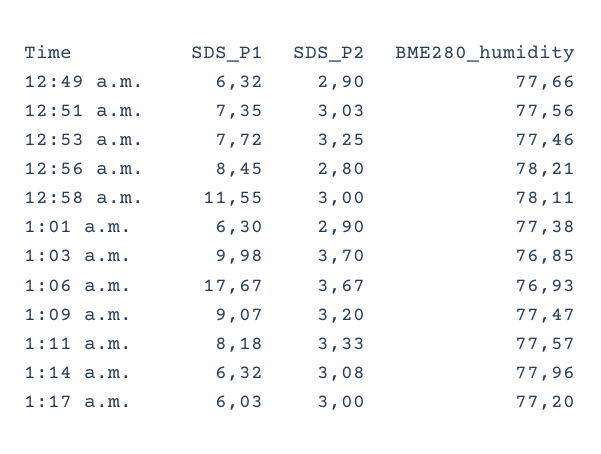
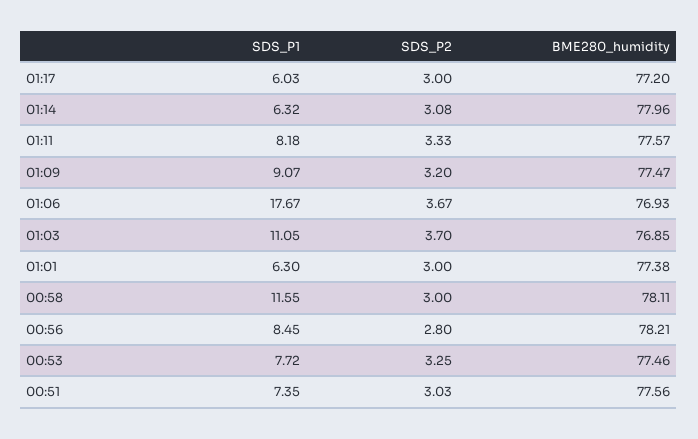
  {
    "SDS_P1": {
-     "12:49 a.m.": 6.32,
      "12:51 a.m.": 7.35,
      "12:53 a.m.": 7.72,
      "12:56 a.m.": 8.45,
      "12:58 a.m.": 11.55,
      "1:01 a.m.": 6.3,
-     "1:03 a.m.": 9.98,
+     "1:03 a.m.": 11.05,
      "1:06 a.m.": 17.67,
      "1:09 a.m.": 9.07,
      "1:11 a.m.": 8.18,
      "1:14 a.m.": 6.32,
      "1:17 a.m.": 6.03
    },
    "SDS_P2": {
-     "12:49 a.m.": 2.9,
      "12:51 a.m.": 3.03,
      "12:53 a.m.": 3.25,
      "12:56 a.m.": 2.8,
      "12:58 a.m.": 3,
-     "1:01 a.m.": 2.9,
+     "1:01 a.m.": 3,
      "1:03 a.m.": 3.7,
      "1:06 a.m.": 3.67,
      "1:09 a.m.": 3.2,
      "1:11 a.m.": 3.33,
      "1:14 a.m.": 3.08,
      "1:17 a.m.": 3
    },
    "BME280_humidity": {
-     "12:49 a.m.": 77.66,
      "12:51 a.m.": 77.56,
      "12:53 a.m.": 77.46,
      "12:56 a.m.": 78.21,
      "12:58 a.m.": 78.11,
      "1:01 a.m.": 77.38,
      "1:03 a.m.": 76.85,
      "1:06 a.m.": 76.93,
      "1:09 a.m.": 77.47,
      "1:11 a.m.": 77.57,
      "1:14 a.m.": 77.96,
      "1:17 a.m.": 77.2
    }
  }

